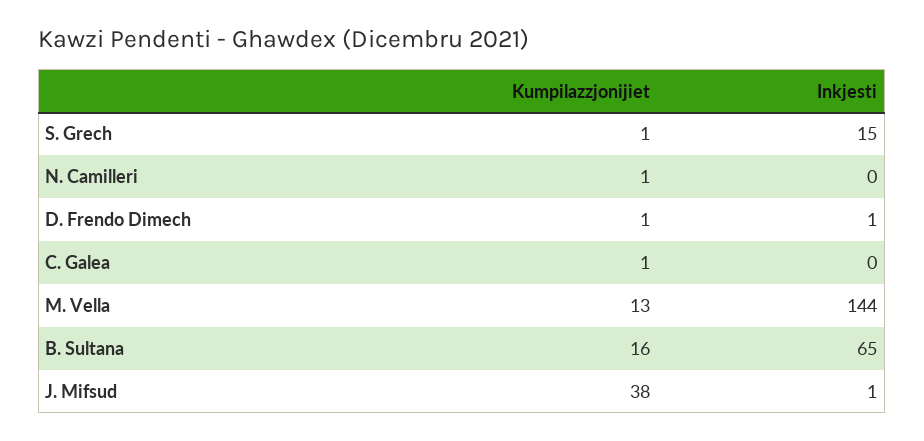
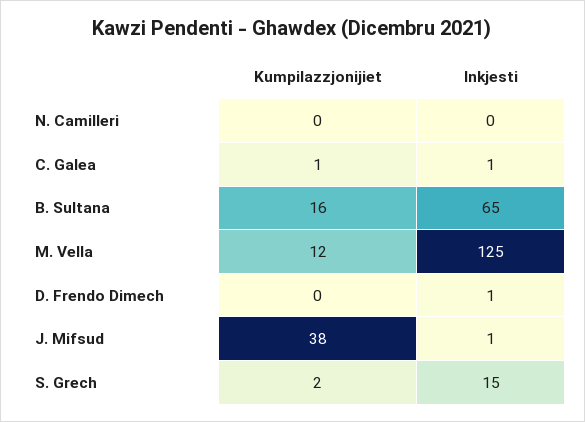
  {
    "Kumpilazzjonijiet": {
-     "S. Grech": 1,
+     "S. Grech": 2,
-     "N. Camilleri": 1,
+     "N. Camilleri": 0,
-     "D. Frendo Dimech": 1,
+     "D. Frendo Dimech": 0,
      "C. Galea": 1,
-     "M. Vella": 13,
+     "M. Vella": 12,
      "B. Sultana": 16,
      "J. Mifsud": 38
    },
    "Inkjesti": {
      "S. Grech": 15,
      "N. Camilleri": 0,
      "D. Frendo Dimech": 1,
-     "C. Galea": 0,
+     "C. Galea": 1,
-     "M. Vella": 144,
+     "M. Vella": 125,
      "B. Sultana": 65,
      "J. Mifsud": 1
    }
  }

